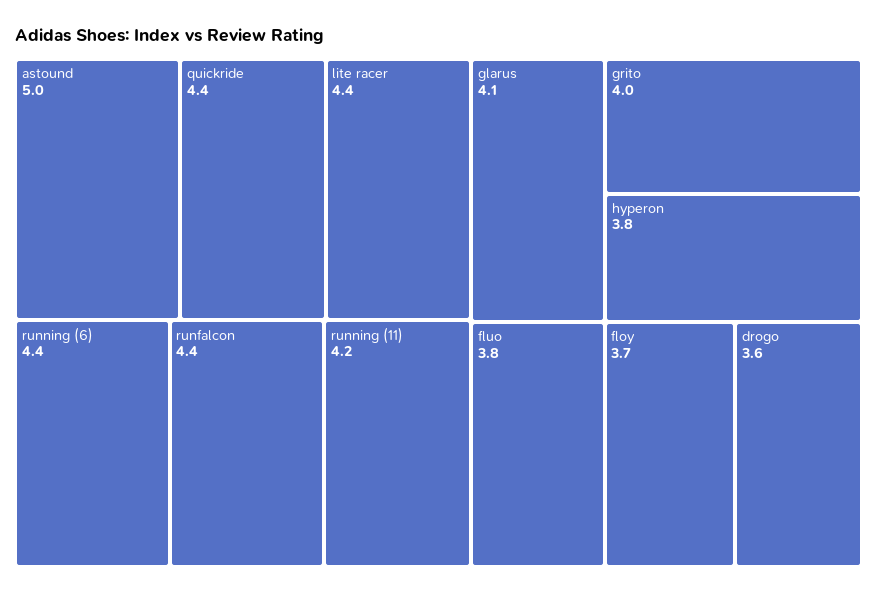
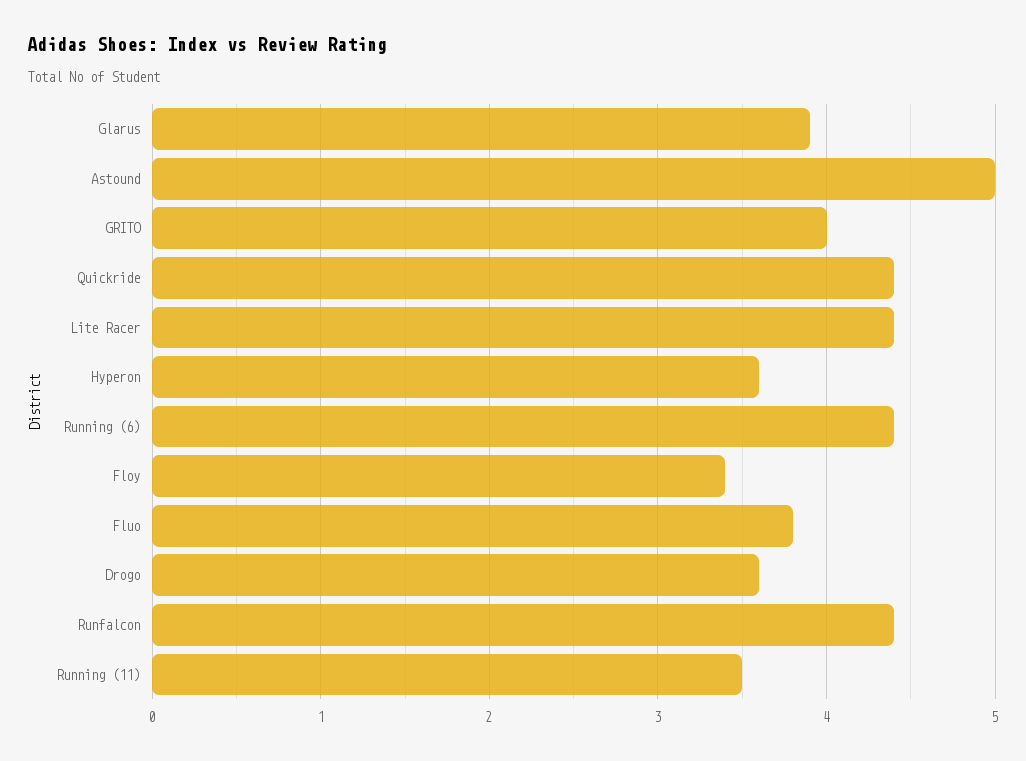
  {
    "astound": 5,
    "quickride": 4.4,
    "lite racer": 4.4,
    "running (6)": 4.4,
    "runfalcon": 4.4,
-   "running (11)": 4.2,
+   "running (11)": 3.5,
-   "glarus": 4.1,
+   "glarus": 3.9,
    "grito": 4,
-   "hyperon": 3.8,
+   "hyperon": 3.6,
    "fluo": 3.8,
-   "floy": 3.7,
+   "floy": 3.4,
    "drogo": 3.6
  }

